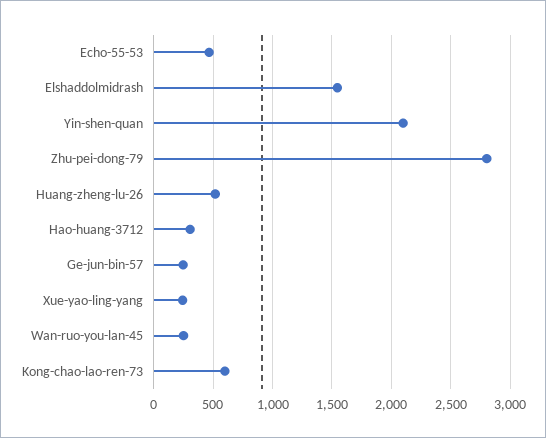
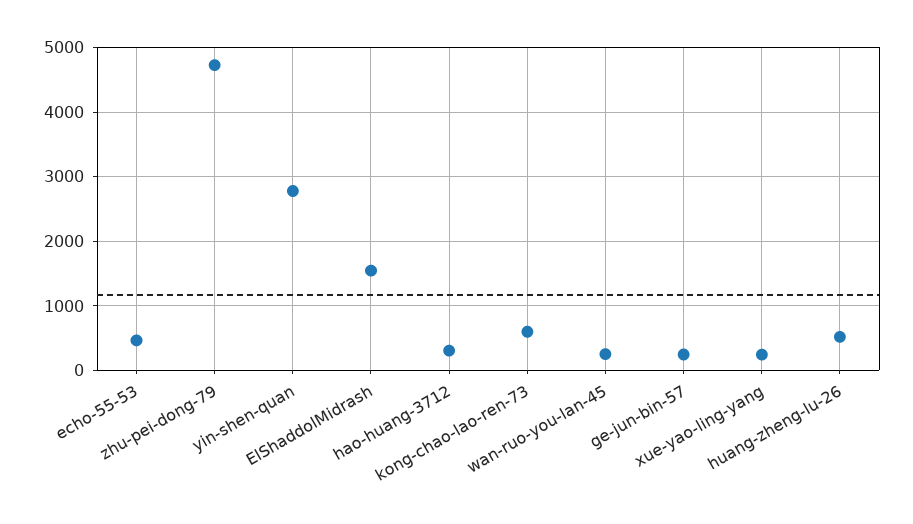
  {
    "Echo-55-53": 500,
    "Elshaddolmidrash": 1500,
-   "Yin-shen-quan": 2100,
+   "Yin-shen-quan": 2800,
-   "Zhu-pei-dong-79": 2800,
+   "Zhu-pei-dong-79": 4700,
    "Huang-zheng-lu-26": 500,
    "Hao-huang-3712": 300,
    "Ge-jun-bin-57": 200,
    "Xue-yao-ling-yang": 200,
    "Wan-ruo-you-lan-45": 300,
    "Kong-chao-lao-ren-73": 600
  }

